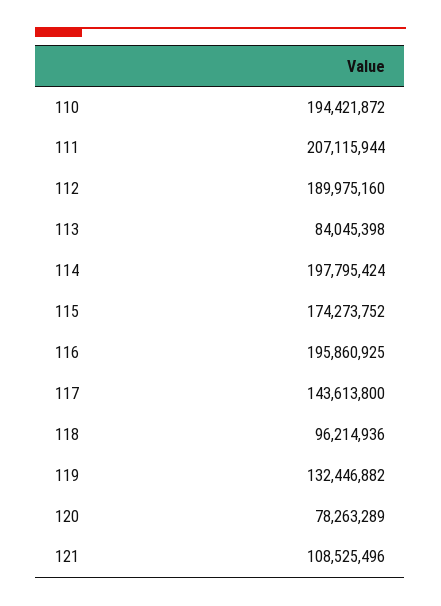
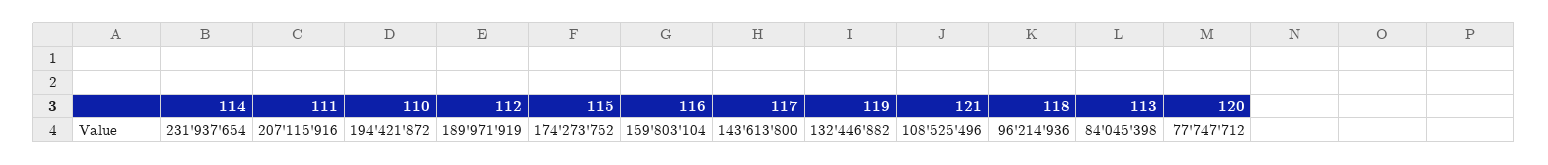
  {
    "110": 194421872,
-   "111": 207115944,
+   "111": 207115916,
-   "112": 189975160,
+   "112": 189971919,
    "113": 84045398,
-   "114": 197795424,
+   "114": 231937654,
    "115": 174273752,
-   "116": 195860925,
+   "116": 159803104,
    "117": 143613800,
    "118": 96214936,
    "119": 132446882,
-   "120": 78263289,
+   "120": 77747712,
    "121": 108525496
  }

